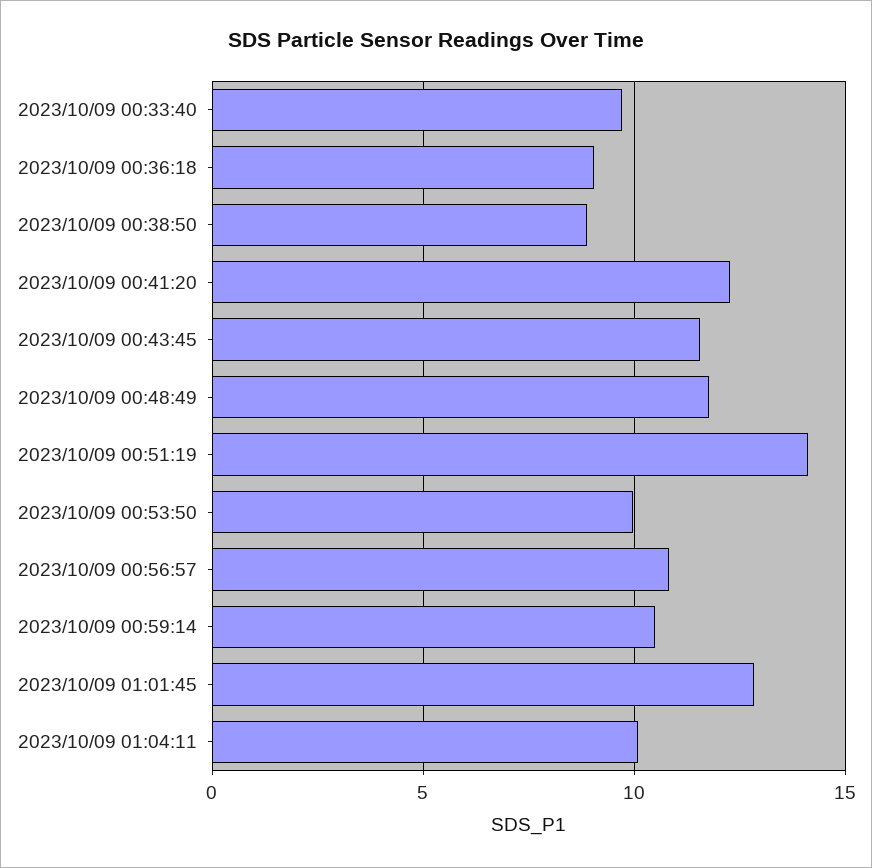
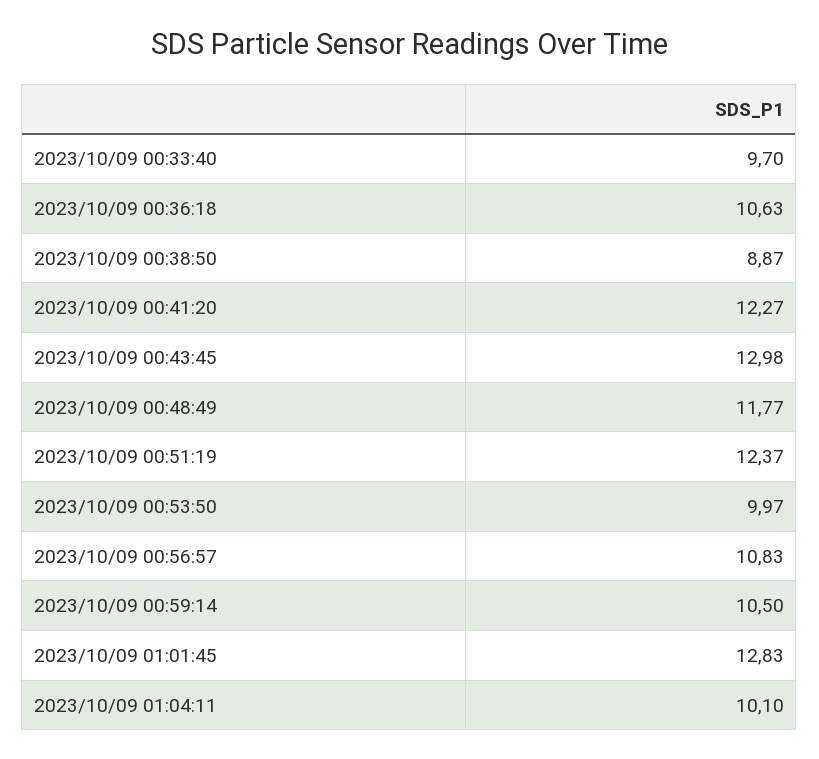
  {
    "2023/10/09 00:33:40": 9.7,
-   "2023/10/09 00:36:18": 9,
+   "2023/10/09 00:36:18": 10.63,
    "2023/10/09 00:38:50": 8.87,
    "2023/10/09 00:41:20": 12.27,
-   "2023/10/09 00:43:45": 11.5,
+   "2023/10/09 00:43:45": 12.98,
    "2023/10/09 00:48:49": 11.77,
-   "2023/10/09 00:51:19": 14,
+   "2023/10/09 00:51:19": 12.37,
    "2023/10/09 00:53:50": 9.97,
    "2023/10/09 00:56:57": 10.83,
    "2023/10/09 00:59:14": 10.5,
    "2023/10/09 01:01:45": 12.83,
    "2023/10/09 01:04:11": 10.1
  }

